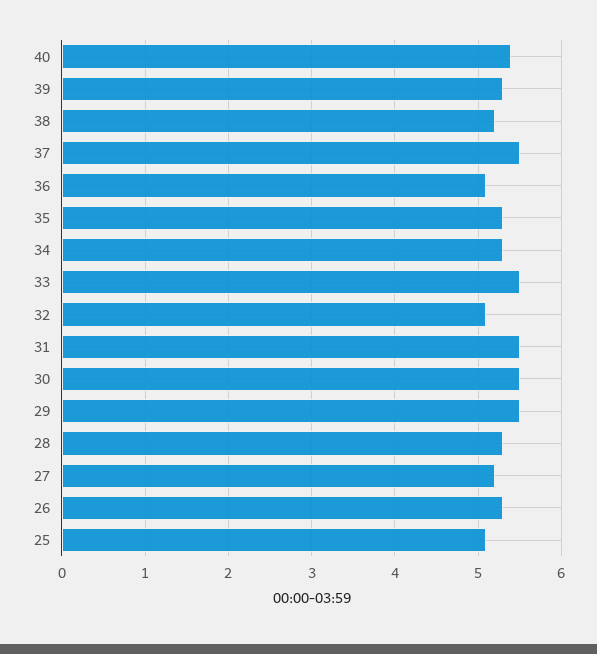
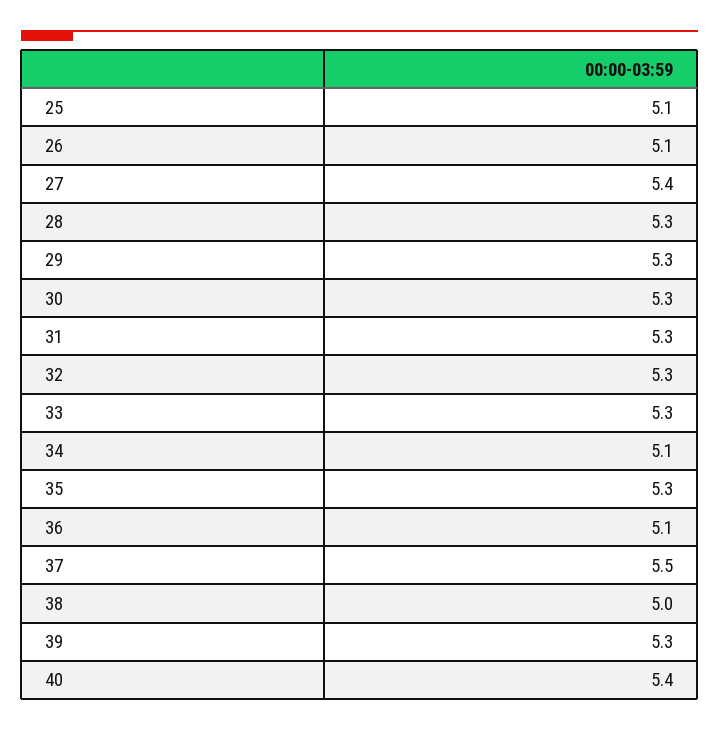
  {
    "40": 5.4,
    "39": 5.3,
-   "38": 5.2,
+   "38": 5,
    "37": 5.5,
    "36": 5.1,
    "35": 5.3,
-   "34": 5.3,
+   "34": 5.1,
-   "33": 5.5,
+   "33": 5.3,
-   "32": 5.1,
+   "32": 5.3,
-   "31": 5.5,
+   "31": 5.3,
-   "30": 5.5,
+   "30": 5.3,
-   "29": 5.5,
+   "29": 5.3,
    "28": 5.3,
-   "27": 5.2,
+   "27": 5.4,
-   "26": 5.3,
+   "26": 5.1,
    "25": 5.1
  }

